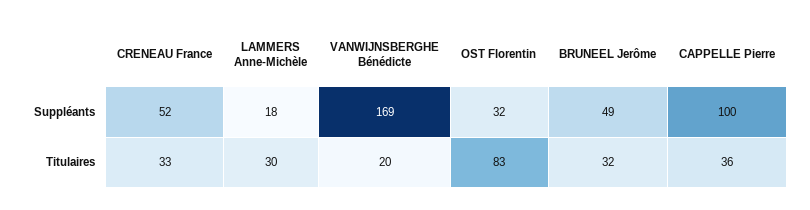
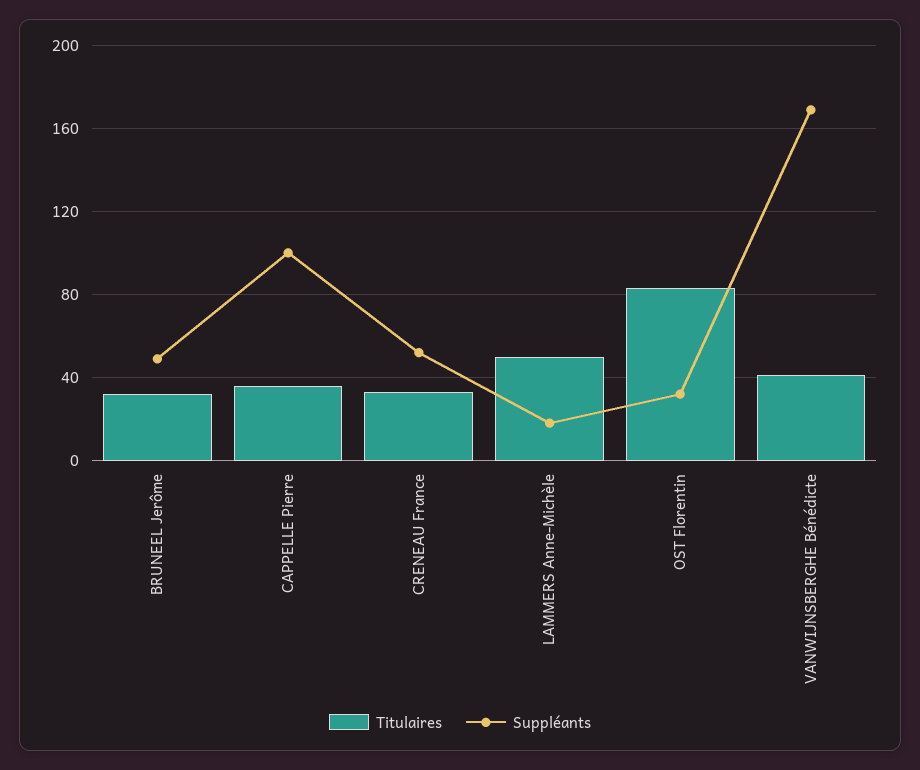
  {
    "Suppléants": {
      "CRENEAU France": 52,
      "LAMMERS Anne-Michèle": 18,
      "VANWIJNSBERGHE Bénédicte": 169,
      "OST Florentin": 32,
      "BRUNEEL Jerôme": 49,
      "CAPPELLE Pierre": 100
    },
    "Titulaires": {
      "CRENEAU France": 33,
-     "LAMMERS Anne-Michèle": 30,
+     "LAMMERS Anne-Michèle": 50,
-     "VANWIJNSBERGHE Bénédicte": 20,
+     "VANWIJNSBERGHE Bénédicte": 40,
      "OST Florentin": 83,
      "BRUNEEL Jerôme": 32,
      "CAPPELLE Pierre": 36
    }
  }

